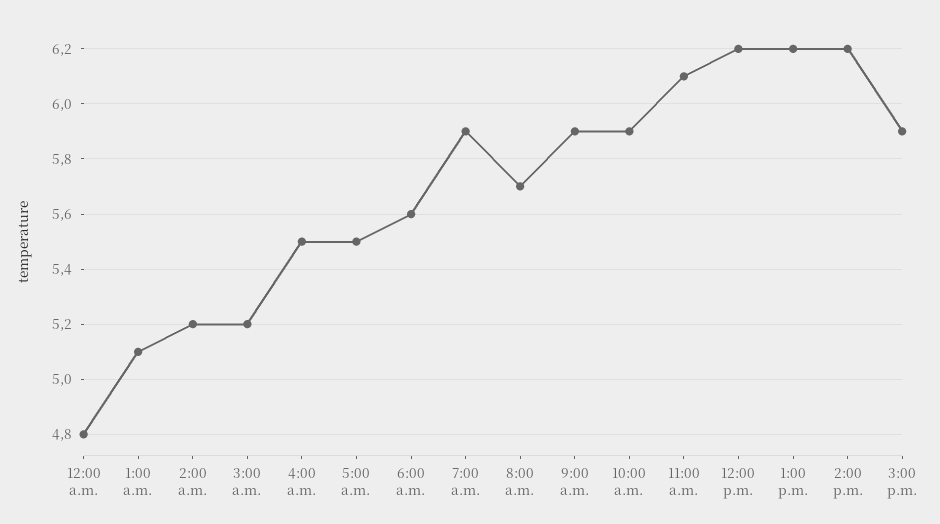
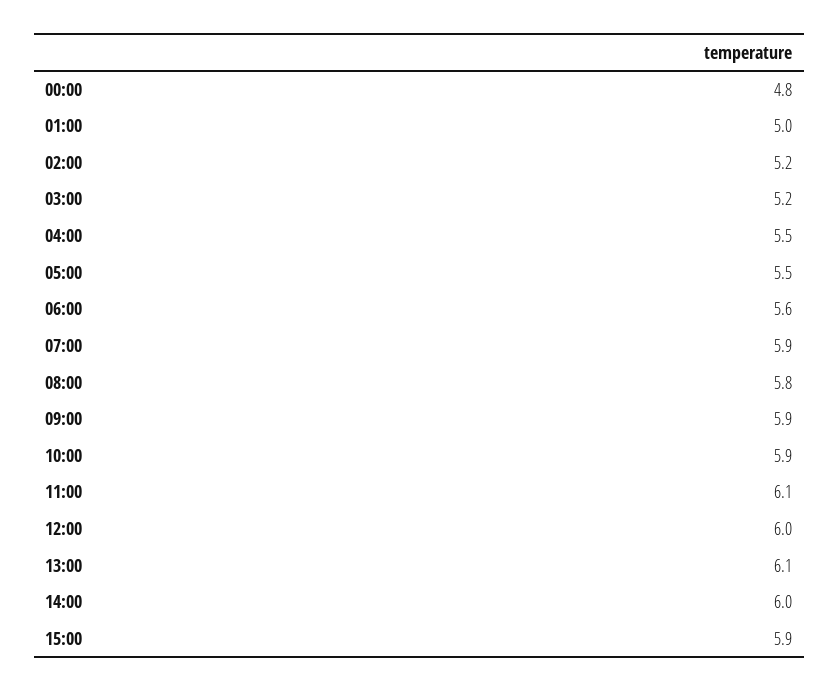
  {
    "12:00 a.m.": 4.8,
-   "1:00 a.m.": 5.1,
+   "1:00 a.m.": 5,
    "2:00 a.m.": 5.2,
    "3:00 a.m.": 5.2,
    "4:00 a.m.": 5.5,
    "5:00 a.m.": 5.5,
    "6:00 a.m.": 5.6,
    "7:00 a.m.": 5.9,
-   "8:00 a.m.": 5.7,
+   "8:00 a.m.": 5.8,
    "9:00 a.m.": 5.9,
    "10:00 a.m.": 5.9,
    "11:00 a.m.": 6.1,
-   "12:00 p.m.": 6.2,
+   "12:00 p.m.": 6,
-   "1:00 p.m.": 6.2,
+   "1:00 p.m.": 6.1,
-   "2:00 p.m.": 6.2,
+   "2:00 p.m.": 6,
    "3:00 p.m.": 5.9
  }

